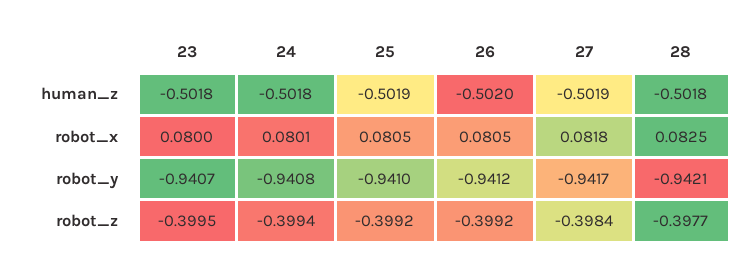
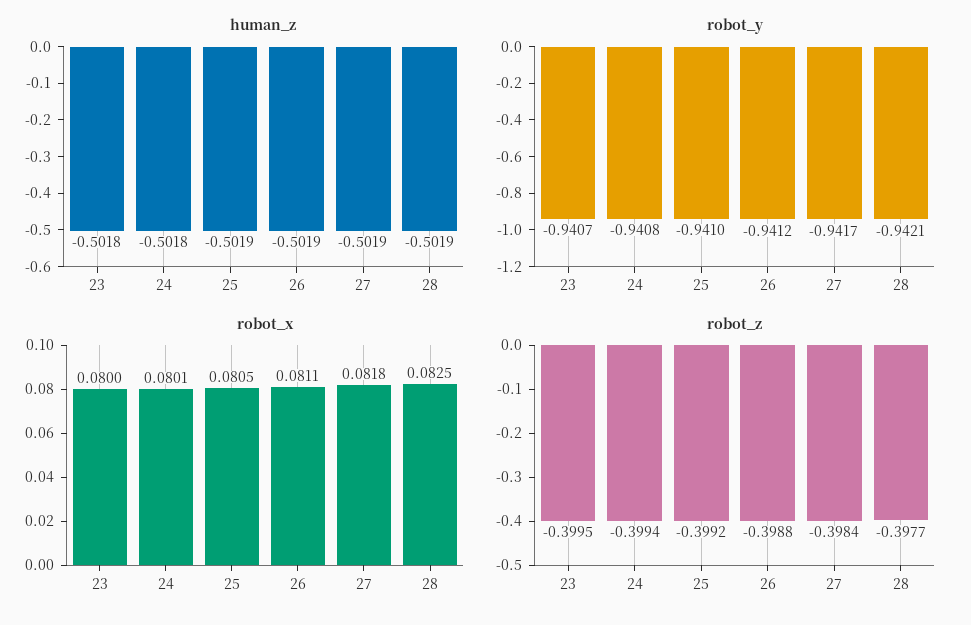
  {
    "human_z": {
      "23": -0.5018,
      "24": -0.5018,
      "25": -0.5019,
-     "26": -0.502,
+     "26": -0.5019,
      "27": -0.5019,
-     "28": -0.5018
+     "28": -0.5019
    },
    "robot_x": {
      "23": 0.08,
      "24": 0.0801,
      "25": 0.0805,
-     "26": 0.0805,
+     "26": 0.0811,
      "27": 0.0818,
      "28": 0.0825
    },
    "robot_y": {
      "23": -0.9407,
      "24": -0.9408,
      "25": -0.941,
      "26": -0.9412,
      "27": -0.9417,
      "28": -0.9421
    },
    "robot_z": {
      "23": -0.3995,
      "24": -0.3994,
      "25": -0.3992,
-     "26": -0.3992,
+     "26": -0.3988,
      "27": -0.3984,
      "28": -0.3977
    }
  }

